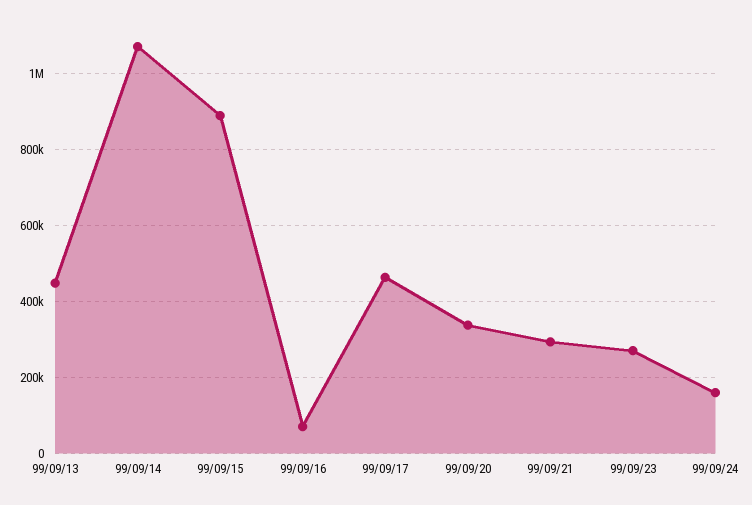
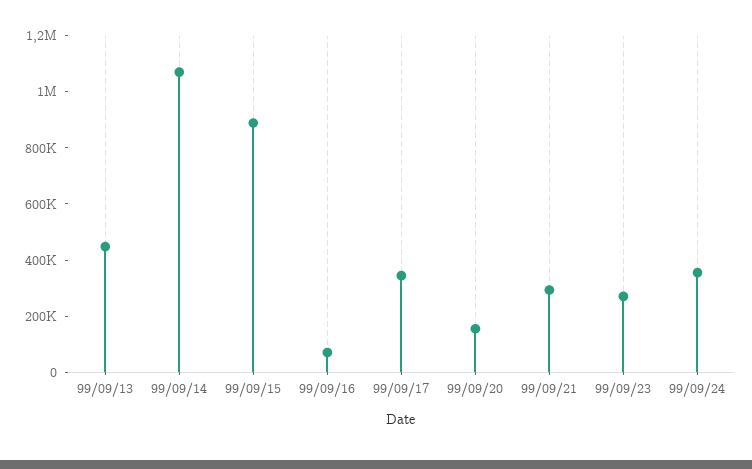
  {
    "99/09/13": 440000,
    "99/09/14": 1060000,
    "99/09/15": 880000,
    "99/09/16": 80000,
-   "99/09/17": 460000,
+   "99/09/17": 350000,
-   "99/09/20": 340000,
+   "99/09/20": 150000,
    "99/09/21": 300000,
    "99/09/23": 280000,
-   "99/09/24": 160000
+   "99/09/24": 350000
  }

